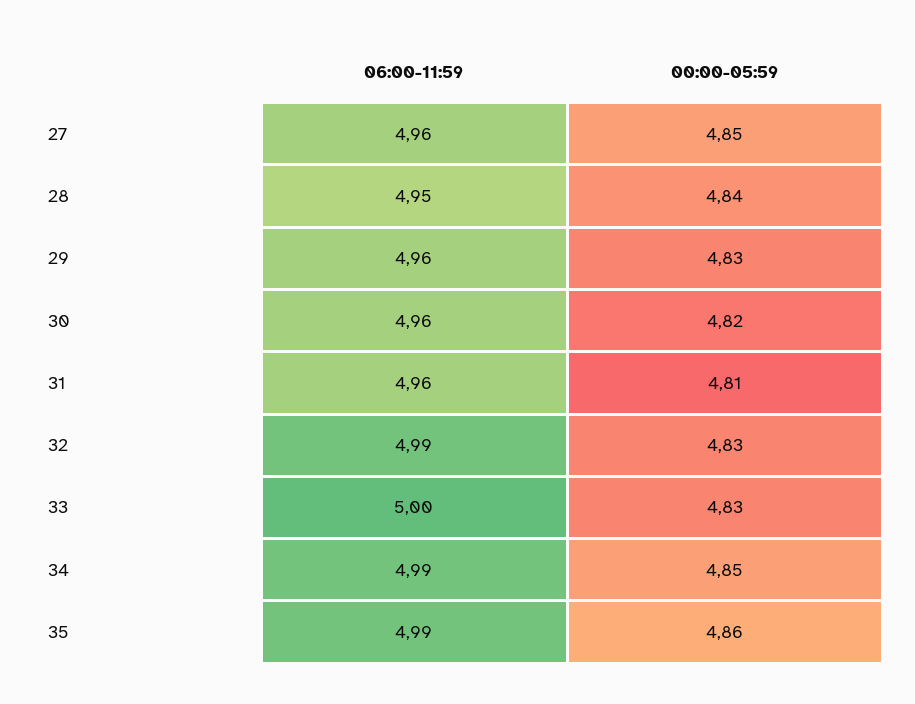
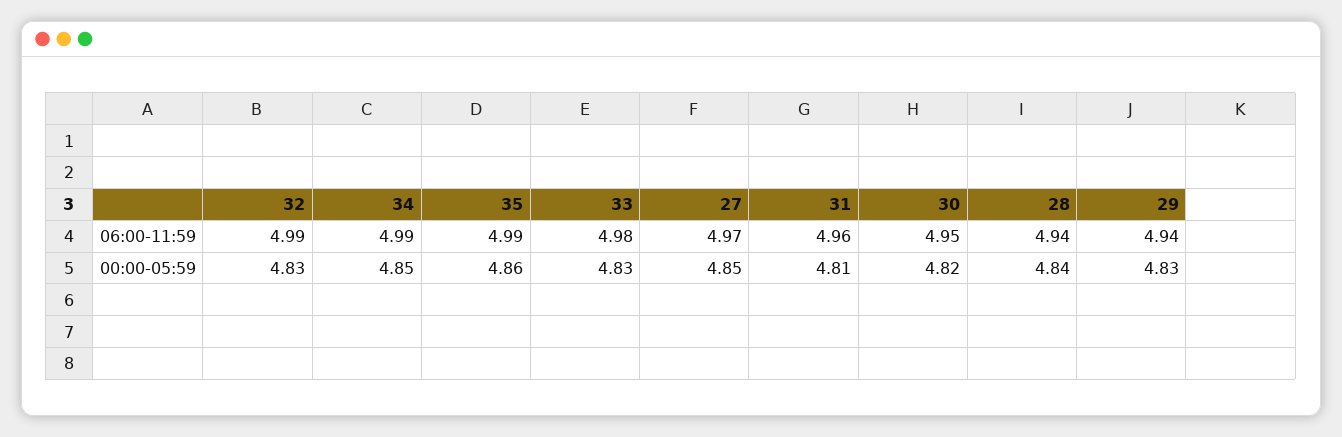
  {
    "06:00-11:59": {
-     "27": 4.96,
+     "27": 4.97,
-     "28": 4.95,
+     "28": 4.94,
-     "29": 4.96,
+     "29": 4.94,
-     "30": 4.96,
+     "30": 4.95,
      "31": 4.96,
      "32": 4.99,
-     "33": 5,
+     "33": 4.98,
      "34": 4.99,
      "35": 4.99
    },
    "00:00-05:59": {
      "27": 4.85,
      "28": 4.84,
      "29": 4.83,
      "30": 4.82,
      "31": 4.81,
      "32": 4.83,
      "33": 4.83,
      "34": 4.85,
      "35": 4.86
    }
  }

